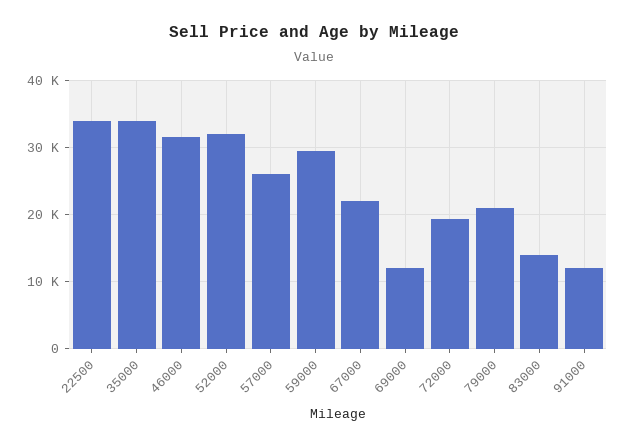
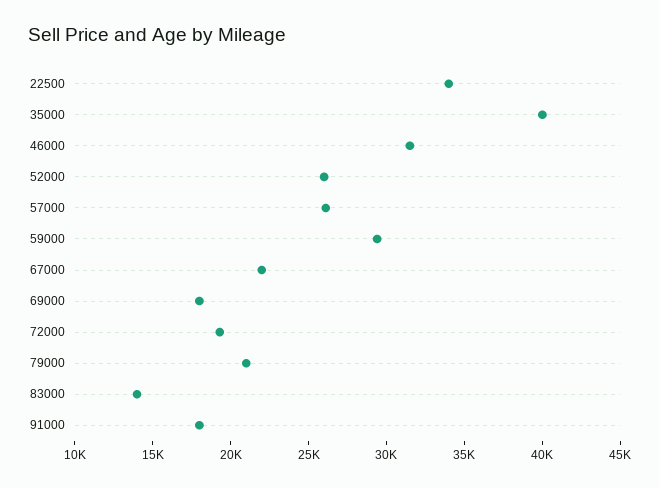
  {
    "22500": 34000,
-   "35000": 34000,
+   "35000": 40000,
    "46000": 32000,
-   "52000": 32000,
+   "52000": 26000,
    "57000": 26000,
    "59000": 29000,
    "67000": 22000,
-   "69000": 12000,
+   "69000": 18000,
    "72000": 19000,
    "79000": 21000,
    "83000": 14000,
-   "91000": 12000
+   "91000": 18000
  }

